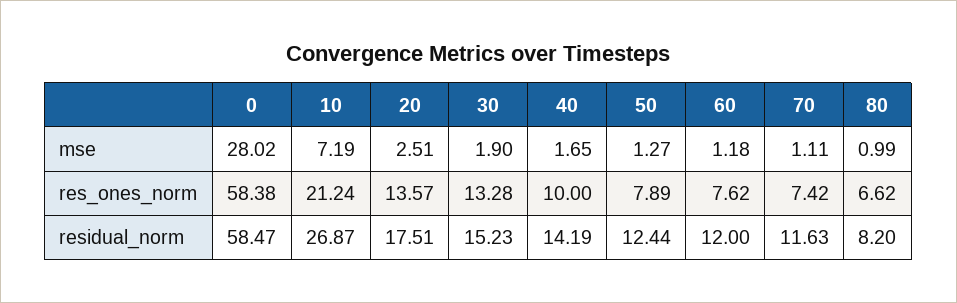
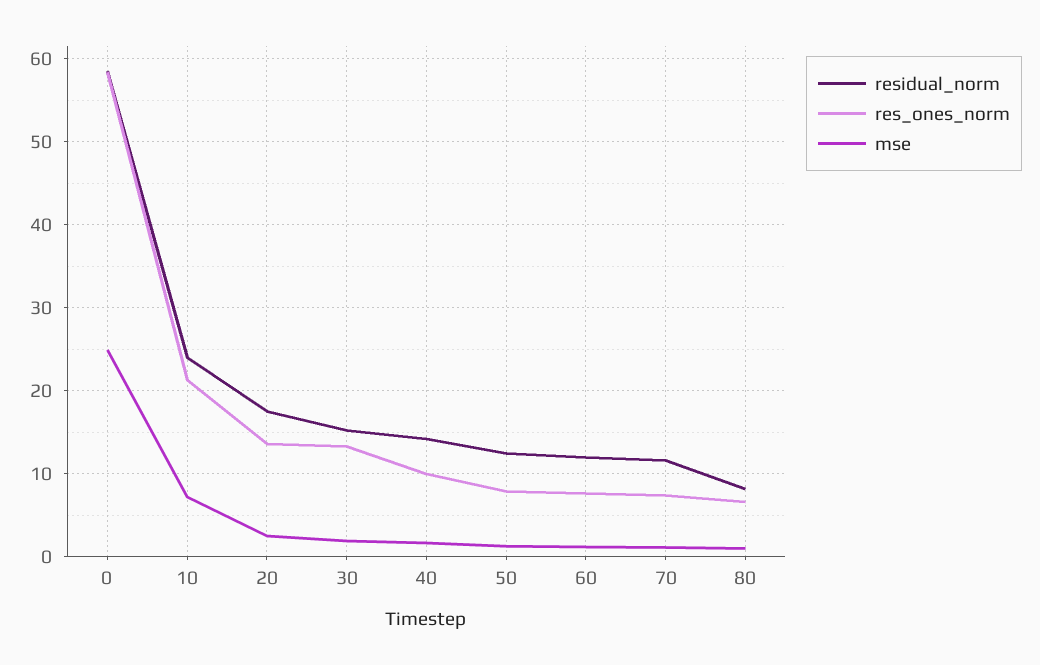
  {
    "mse": {
-     "0": 28.02,
+     "0": 25,
      "10": 7.19,
      "20": 2.51,
      "30": 1.9,
      "40": 1.65,
      "50": 1.27,
      "60": 1.18,
      "70": 1.11,
      "80": 0.99
    },
    "res_ones_norm": {
      "0": 58.38,
      "10": 21.24,
      "20": 13.57,
      "30": 13.28,
      "40": 10,
      "50": 7.89,
      "60": 7.62,
      "70": 7.42,
      "80": 6.62
    },
    "residual_norm": {
      "0": 58.47,
-     "10": 26.87,
+     "10": 24,
      "20": 17.51,
      "30": 15.23,
      "40": 14.19,
      "50": 12.44,
      "60": 12,
      "70": 11.63,
      "80": 8.2
    }
  }

